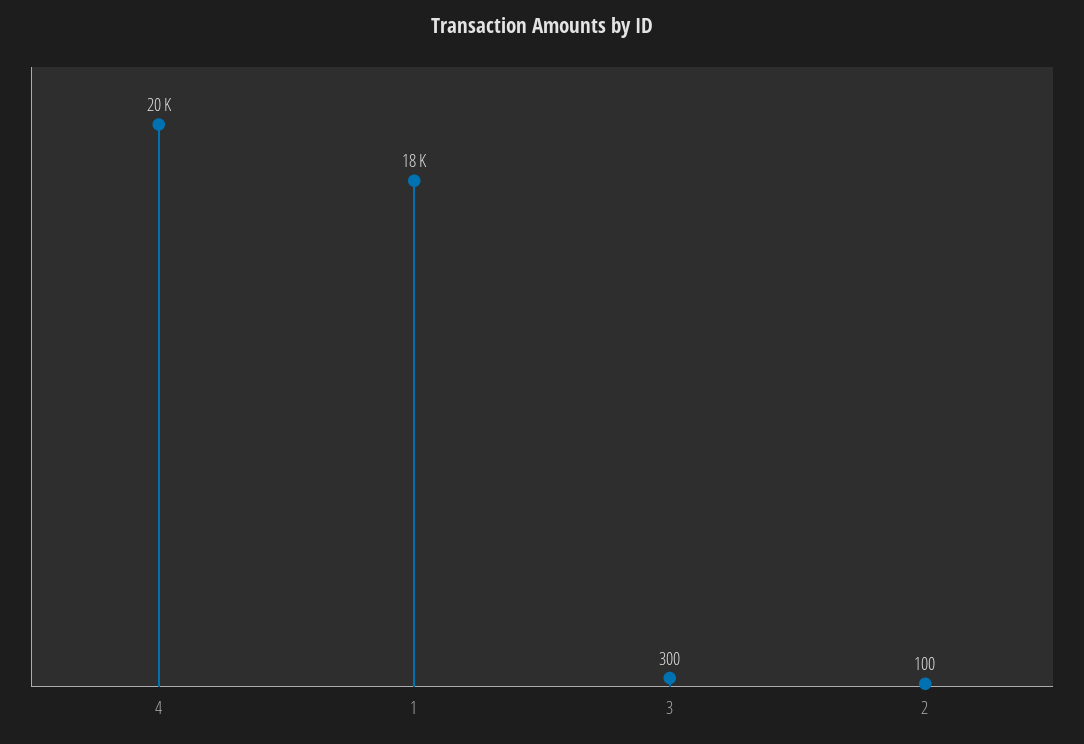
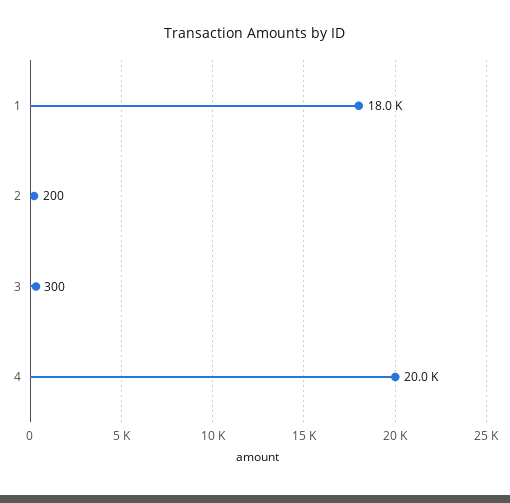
  {
    "4": 20000,
    "1": 18000,
    "3": 300,
-   "2": 100
+   "2": 200
  }

